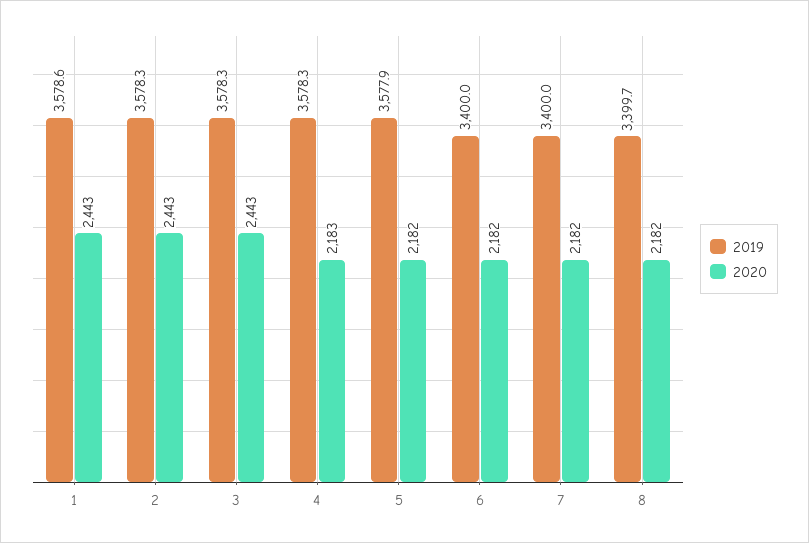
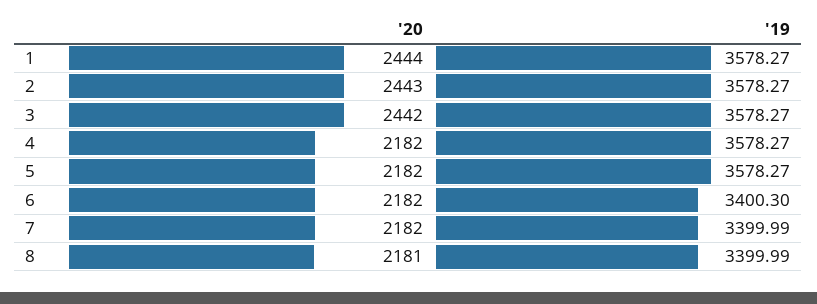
  {
    "2019": {
-     "1": 3578.6,
+     "1": 3578.27,
      "2": 3578.27,
      "3": 3578.27,
      "4": 3578.27,
-     "5": 3577.9,
+     "5": 3578.27,
-     "6": 3400,
+     "6": 3400.3,
      "7": 3399.99,
-     "8": 3399.7
+     "8": 3399.99
    },
    "2020": {
-     "1": 2443,
+     "1": 2444,
      "2": 2443,
-     "3": 2443,
+     "3": 2442,
-     "4": 2183,
+     "4": 2182,
      "5": 2182,
      "6": 2182,
      "7": 2182,
-     "8": 2182
+     "8": 2181
    }
  }

